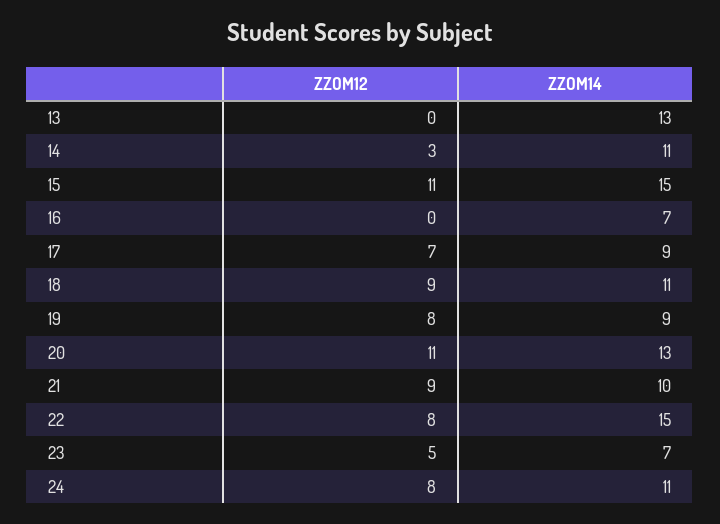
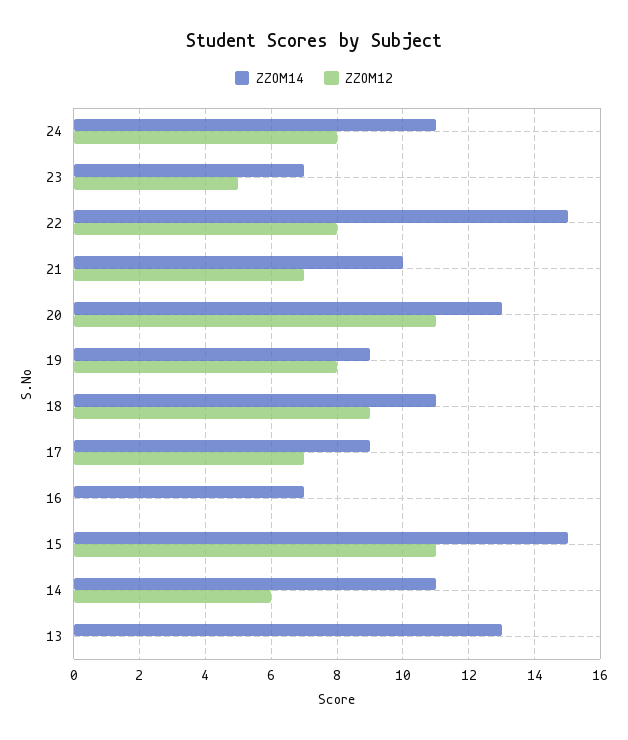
  {
    "ZZOM12": {
      "13": 0,
-     "14": 3,
+     "14": 6,
      "15": 11,
      "16": 0,
      "17": 7,
      "18": 9,
      "19": 8,
      "20": 11,
-     "21": 9,
+     "21": 7,
      "22": 8,
      "23": 5,
      "24": 8
    },
    "ZZOM14": {
      "13": 13,
      "14": 11,
      "15": 15,
      "16": 7,
      "17": 9,
      "18": 11,
      "19": 9,
      "20": 13,
      "21": 10,
      "22": 15,
      "23": 7,
      "24": 11
    }
  }

